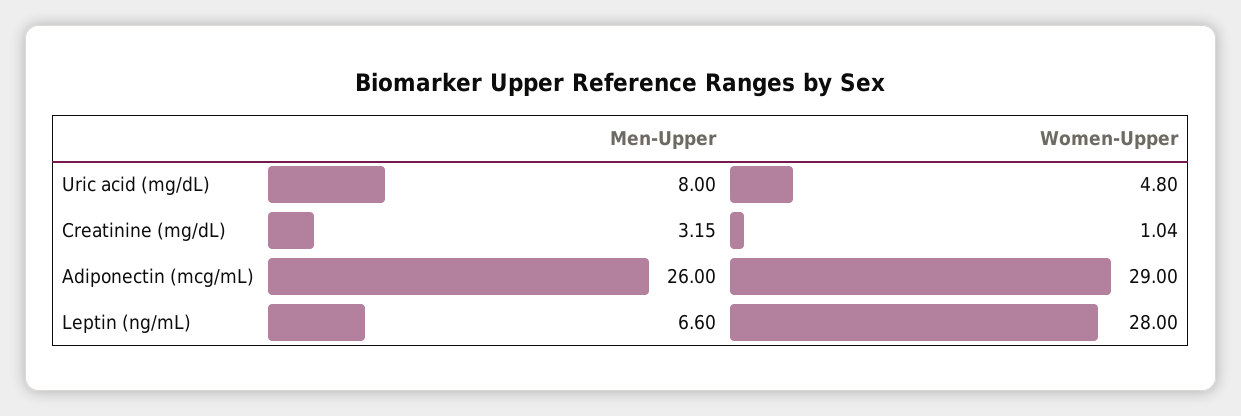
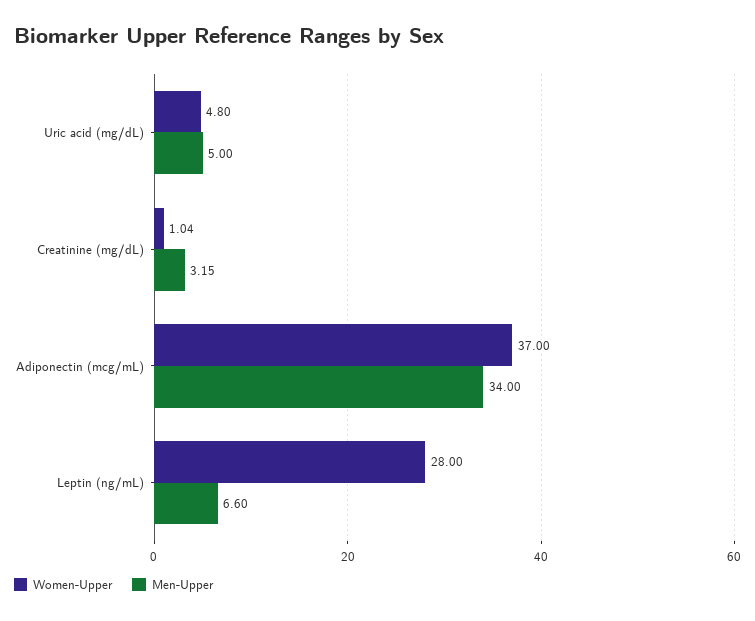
  {
    "Men-Upper": {
-     "Uric acid (mg/dL)": 8,
+     "Uric acid (mg/dL)": 5,
      "Creatinine (mg/dL)": 3.15,
-     "Adiponectin (mcg/mL)": 26,
+     "Adiponectin (mcg/mL)": 34,
      "Leptin (ng/mL)": 6.6
    },
    "Women-Upper": {
      "Uric acid (mg/dL)": 4.8,
      "Creatinine (mg/dL)": 1.04,
-     "Adiponectin (mcg/mL)": 29,
+     "Adiponectin (mcg/mL)": 37,
      "Leptin (ng/mL)": 28
    }
  }

